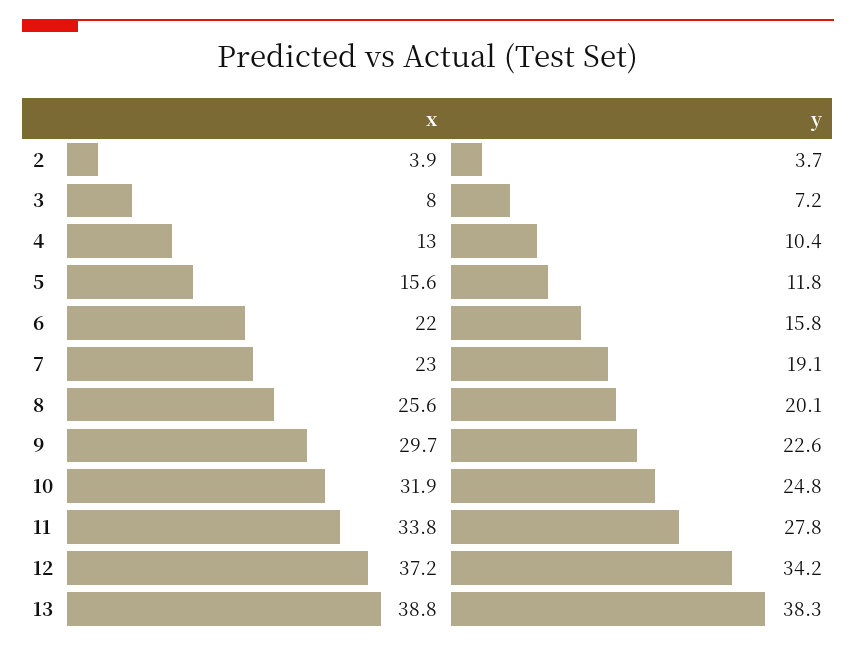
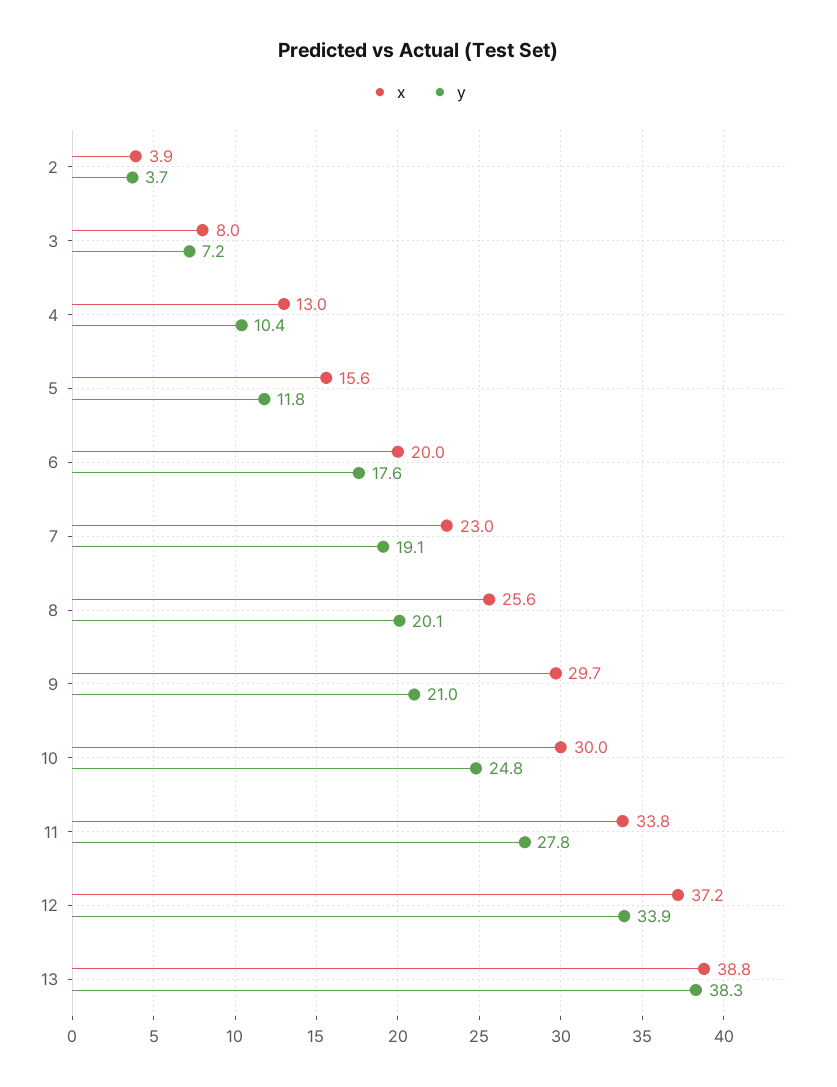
  {
    "x": {
      "2": 3.9,
      "3": 8,
      "4": 13,
      "5": 15.6,
-     "6": 22,
+     "6": 20,
      "7": 23,
      "8": 25.6,
      "9": 29.7,
-     "10": 31.9,
+     "10": 30,
      "11": 33.8,
      "12": 37.2,
      "13": 38.8
    },
    "y": {
      "2": 3.7,
      "3": 7.2,
      "4": 10.4,
      "5": 11.8,
-     "6": 15.8,
+     "6": 17.6,
      "7": 19.1,
      "8": 20.1,
-     "9": 22.6,
+     "9": 21,
      "10": 24.8,
      "11": 27.8,
-     "12": 34.2,
+     "12": 33.9,
      "13": 38.3
    }
  }

